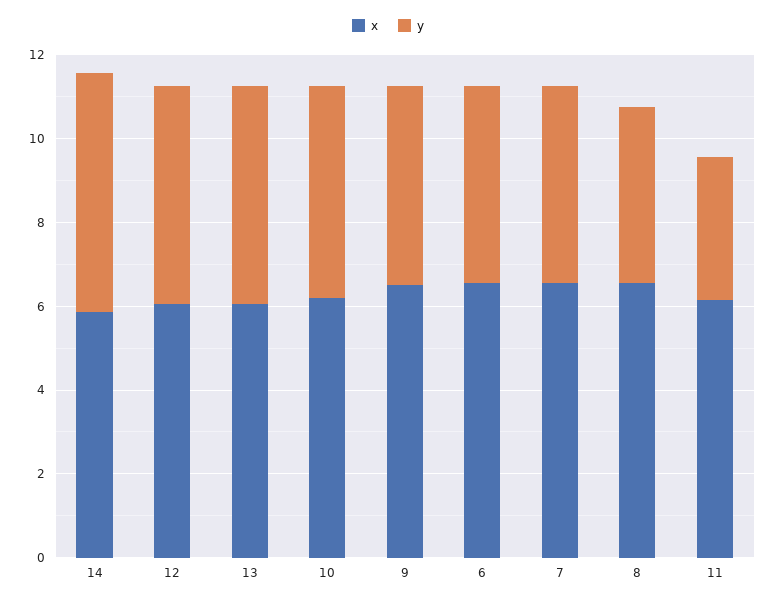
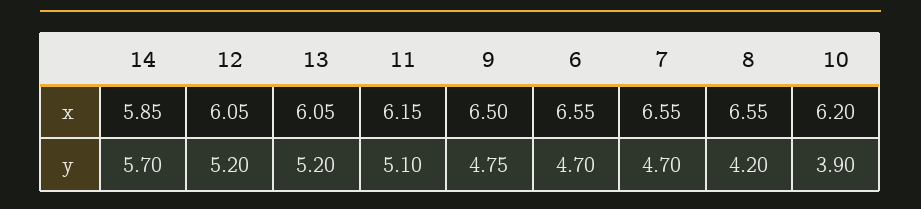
  {
    "x": {
      "14": 5.85,
      "12": 6.05,
      "13": 6.05,
      "10": 6.2,
      "9": 6.5,
      "6": 6.55,
      "7": 6.55,
      "8": 6.55,
      "11": 6.15
    },
    "y": {
      "14": 5.7,
      "12": 5.2,
      "13": 5.2,
-     "10": 5,
+     "10": 3.9,
      "9": 4.75,
      "6": 4.7,
      "7": 4.7,
      "8": 4.2,
-     "11": 3.5
+     "11": 5.1
    }
  }

